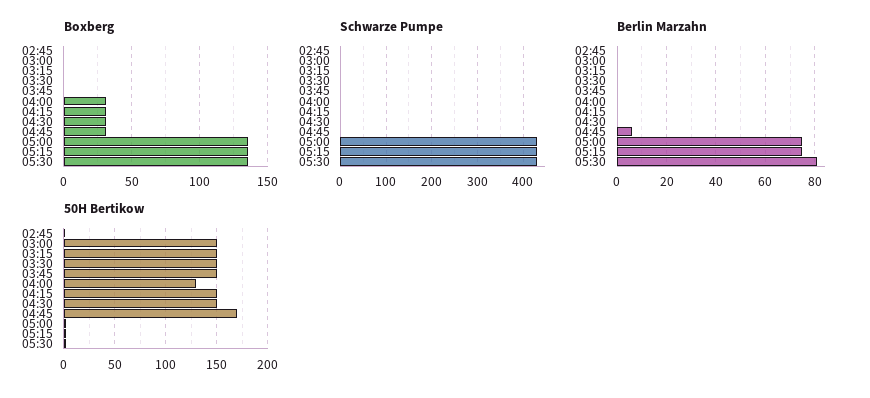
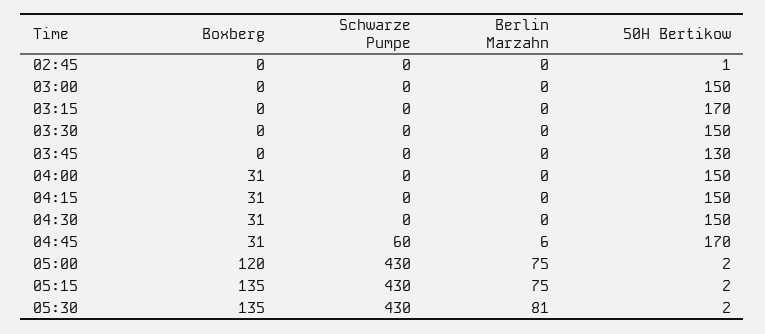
  {
    "Boxberg": {
      "02:45": 0,
      "03:00": 0,
      "03:15": 0,
      "03:30": 0,
      "03:45": 0,
      "04:00": 31,
      "04:15": 31,
      "04:30": 31,
      "04:45": 31,
-     "05:00": 135,
+     "05:00": 120,
      "05:15": 135,
      "05:30": 135
    },
    "Schwarze Pumpe": {
      "02:45": 0,
      "03:00": 0,
      "03:15": 0,
      "03:30": 0,
      "03:45": 0,
      "04:00": 0,
      "04:15": 0,
      "04:30": 0,
-     "04:45": 0,
+     "04:45": 60,
      "05:00": 430,
      "05:15": 430,
      "05:30": 430
    },
    "Berlin Marzahn": {
      "02:45": 0,
      "03:00": 0,
      "03:15": 0,
      "03:30": 0,
      "03:45": 0,
      "04:00": 0,
      "04:15": 0,
      "04:30": 0,
      "04:45": 6,
      "05:00": 75,
      "05:15": 75,
      "05:30": 81
    },
    "50H Bertikow": {
      "02:45": 1,
      "03:00": 150,
-     "03:15": 150,
+     "03:15": 170,
      "03:30": 150,
-     "03:45": 150,
+     "03:45": 130,
-     "04:00": 130,
+     "04:00": 150,
      "04:15": 150,
      "04:30": 150,
      "04:45": 170,
      "05:00": 2,
      "05:15": 2,
      "05:30": 2
    }
  }

